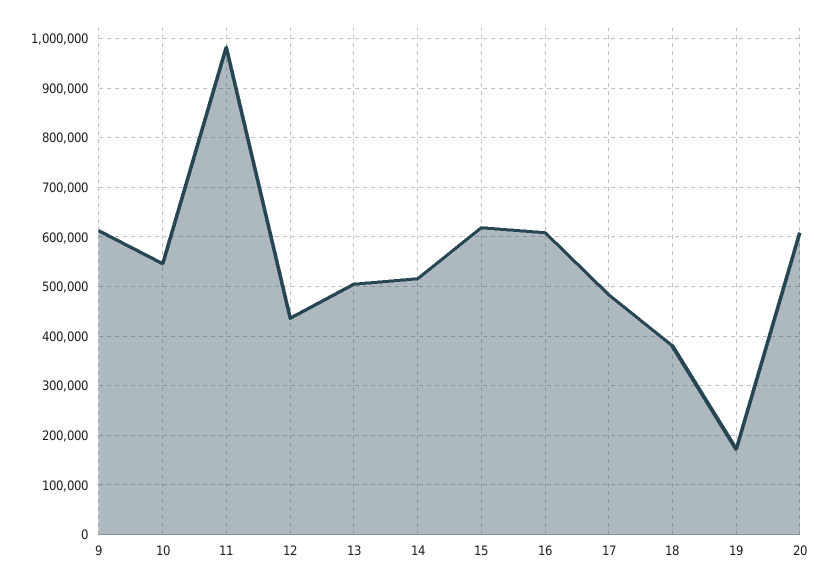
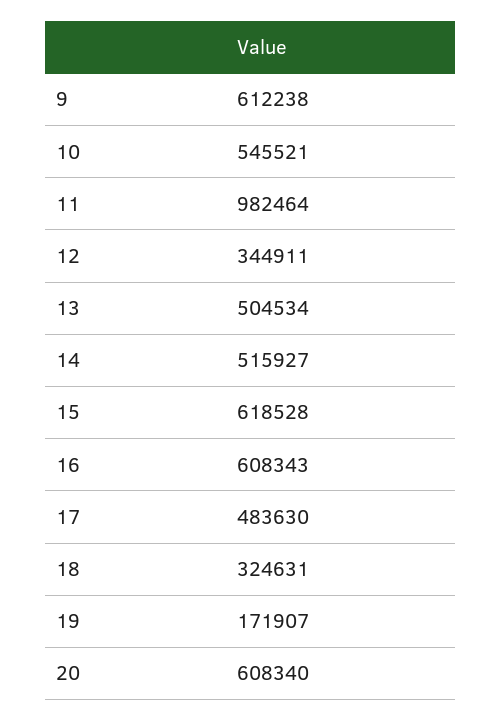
  {
    "9": 612238,
    "10": 545521,
    "11": 982464,
-   "12": 440000,
+   "12": 344911,
    "13": 504534,
    "14": 515927,
    "15": 618528,
    "16": 608343,
    "17": 483630,
-   "18": 380000,
+   "18": 324631,
    "19": 171907,
    "20": 608340
  }

